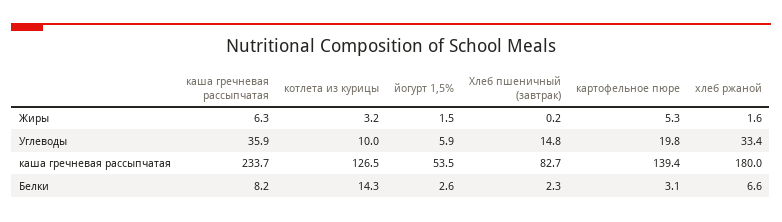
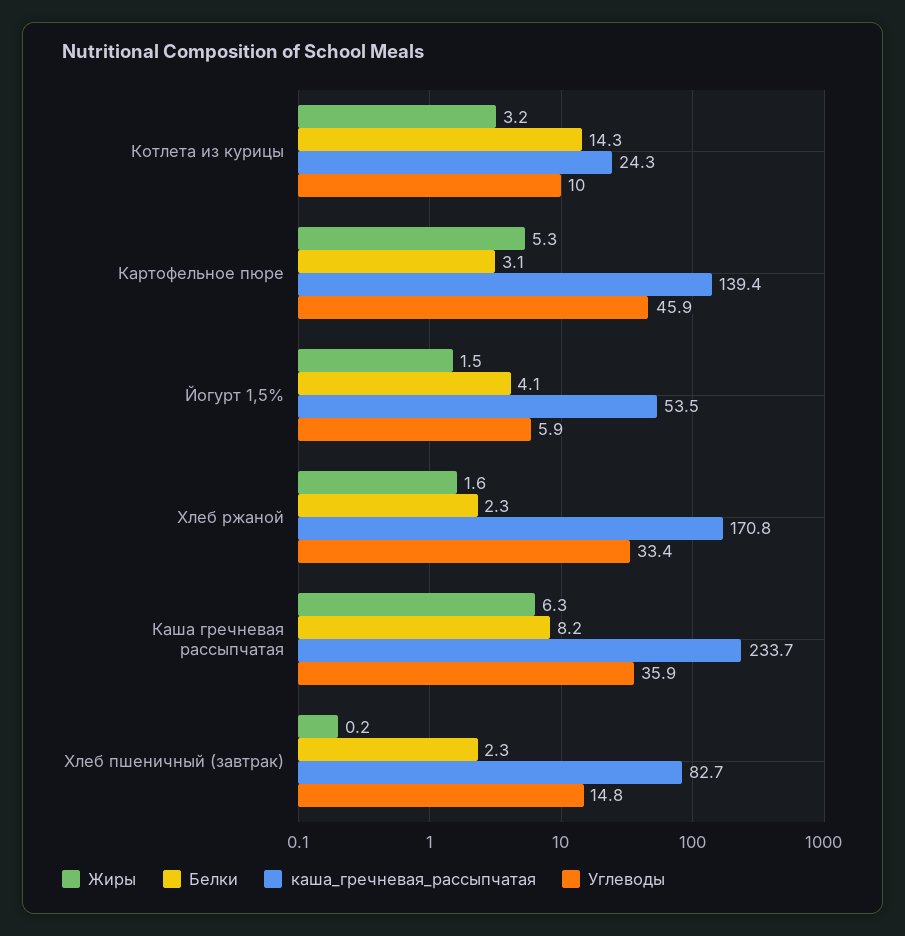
  {
    "Жиры": {
      "каша гречневая рассыпчатая": 6.3,
      "котлета из курицы": 3.2,
      "йогурт 1,5%": 1.5,
      "Хлеб пшеничный (завтрак)": 0.2,
      "картофельное пюре": 5.3,
      "хлеб ржаной": 1.6
    },
    "Углеводы": {
      "каша гречневая рассыпчатая": 35.9,
      "котлета из курицы": 10,
      "йогурт 1,5%": 5.9,
      "Хлеб пшеничный (завтрак)": 14.8,
-     "картофельное пюре": 19.8,
+     "картофельное пюре": 45.9,
      "хлеб ржаной": 33.4
    },
    "каша гречневая рассыпчатая": {
      "каша гречневая рассыпчатая": 233.7,
-     "котлета из курицы": 126.5,
+     "котлета из курицы": 24.3,
      "йогурт 1,5%": 53.5,
      "Хлеб пшеничный (завтрак)": 82.7,
      "картофельное пюре": 139.4,
-     "хлеб ржаной": 180
+     "хлеб ржаной": 170.8
    },
    "Белки": {
      "каша гречневая рассыпчатая": 8.2,
      "котлета из курицы": 14.3,
-     "йогурт 1,5%": 2.6,
+     "йогурт 1,5%": 4.1,
      "Хлеб пшеничный (завтрак)": 2.3,
      "картофельное пюре": 3.1,
-     "хлеб ржаной": 6.6
+     "хлеб ржаной": 2.3
    }
  }

